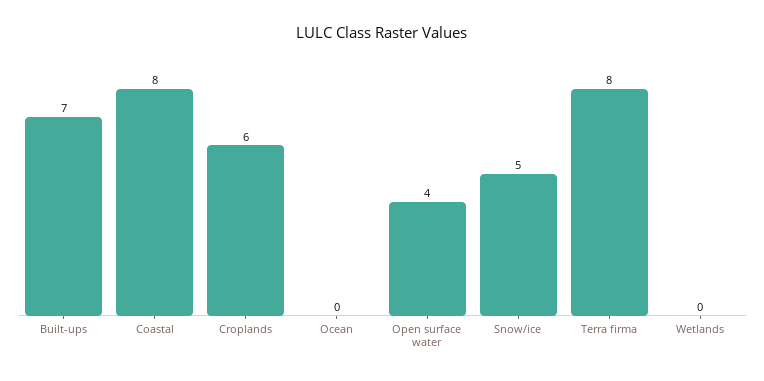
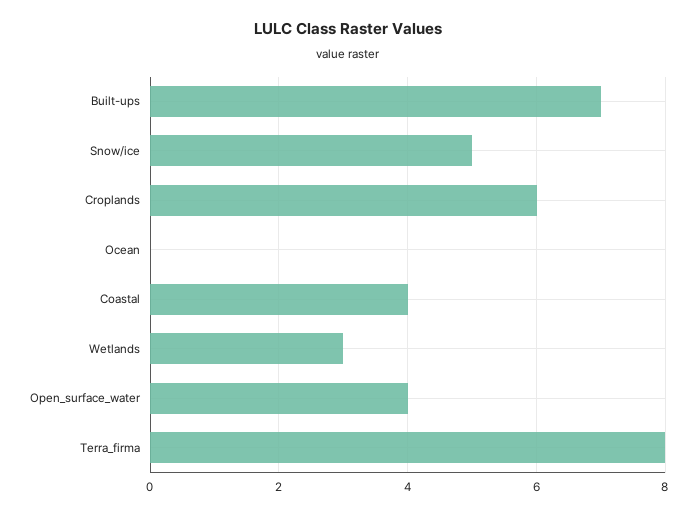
  {
    "Built-ups": 7,
-   "Coastal": 8,
+   "Coastal": 4,
    "Croplands": 6,
    "Ocean": 0,
    "Open surface water": 4,
    "Snow/ice": 5,
    "Terra firma": 8,
-   "Wetlands": 0
+   "Wetlands": 3
  }

